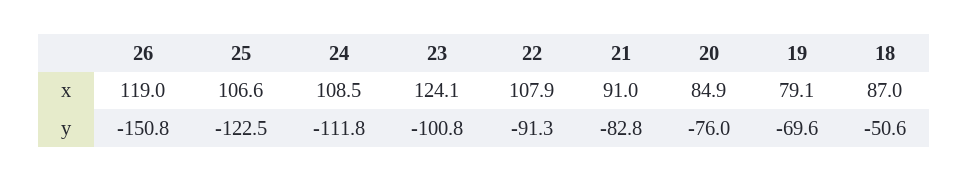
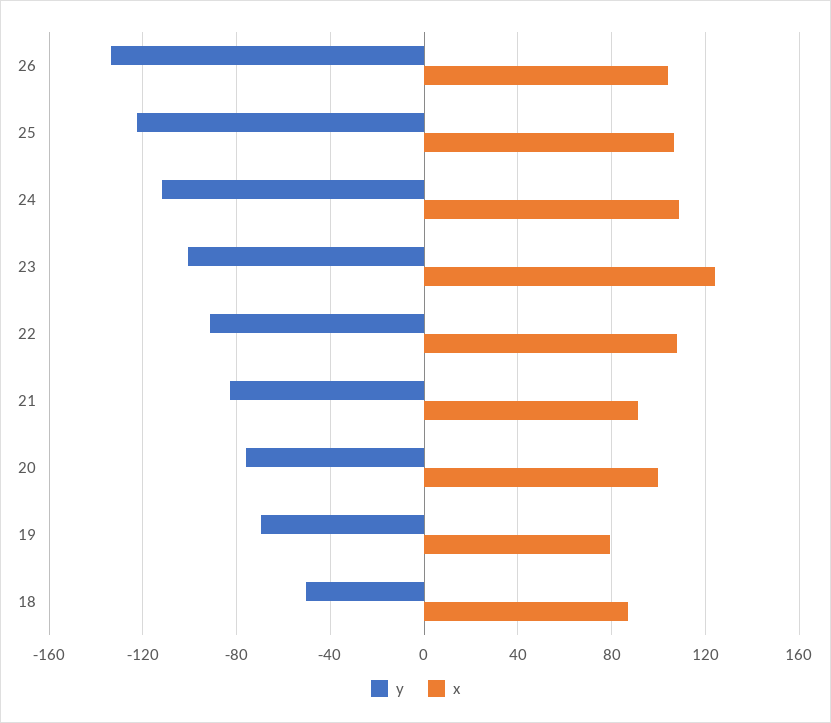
  {
    "x": {
-     "26": 119,
+     "26": 105,
      "25": 106.6,
      "24": 108.5,
      "23": 124.1,
      "22": 107.9,
      "21": 91,
-     "20": 84.9,
+     "20": 100,
      "19": 79.1,
      "18": 87
    },
    "y": {
-     "26": -150.8,
+     "26": -135,
      "25": -122.5,
      "24": -111.8,
      "23": -100.8,
      "22": -91.3,
      "21": -82.8,
      "20": -76,
      "19": -69.6,
      "18": -50.6
    }
  }

